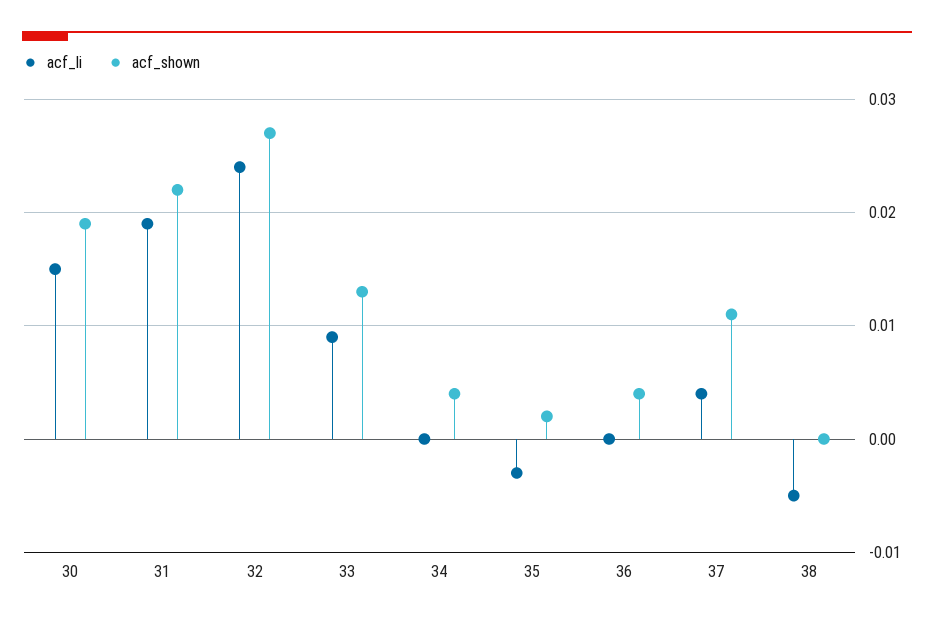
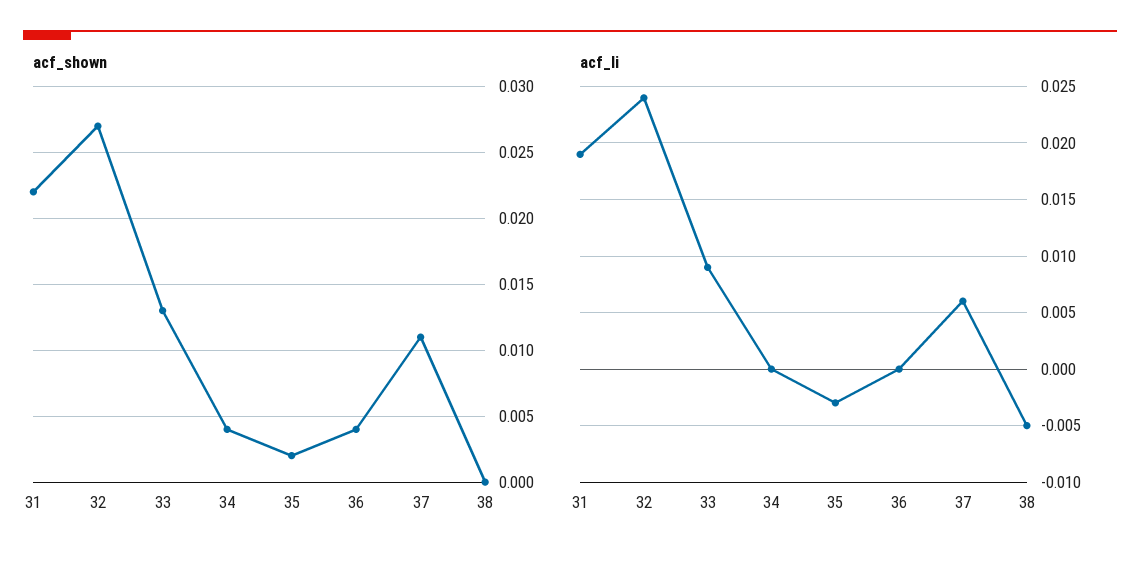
  {
    "acf_li": {
-     "30": 0.015,
      "31": 0.019,
      "32": 0.024,
      "33": 0.009,
      "34": 0,
      "35": -0.003,
      "36": 0,
-     "37": 0.004,
+     "37": 0.006,
      "38": -0.005
    },
    "acf_shown": {
-     "30": 0.019,
      "31": 0.022,
      "32": 0.027,
      "33": 0.013,
      "34": 0.004,
      "35": 0.002,
      "36": 0.004,
      "37": 0.011,
      "38": 0
    }
  }

